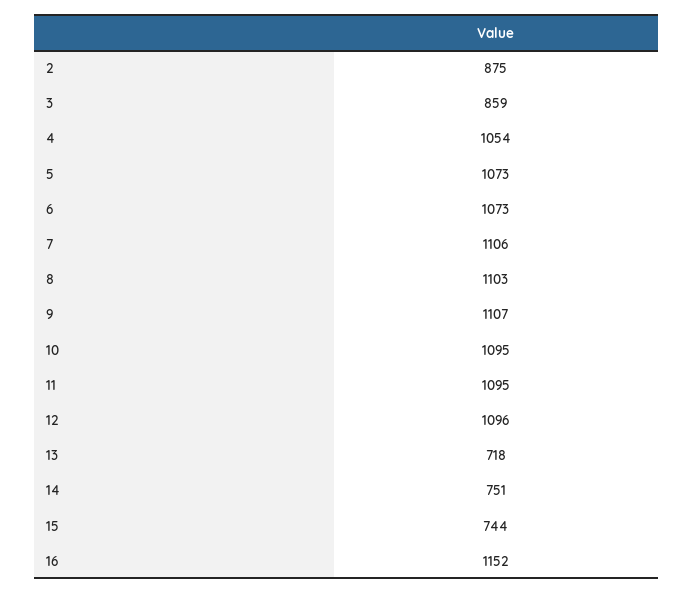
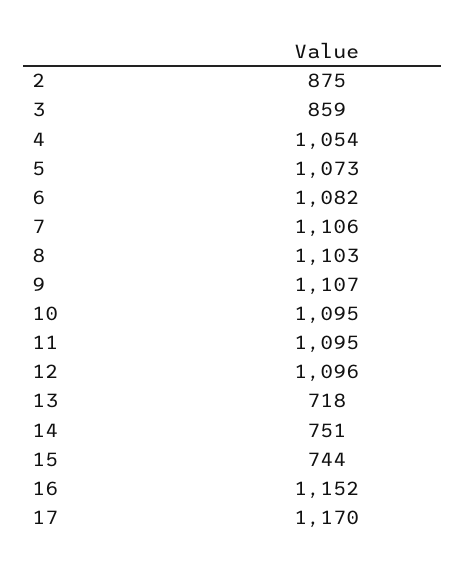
  {
    "2": 875,
    "3": 859,
    "4": 1054,
    "5": 1073,
-   "6": 1073,
+   "6": 1082,
    "7": 1106,
    "8": 1103,
    "9": 1107,
    "10": 1095,
    "11": 1095,
    "12": 1096,
    "13": 718,
    "14": 751,
    "15": 744,
-   "16": 1152
+   "16": 1152,
+   "17": 1170
  }

